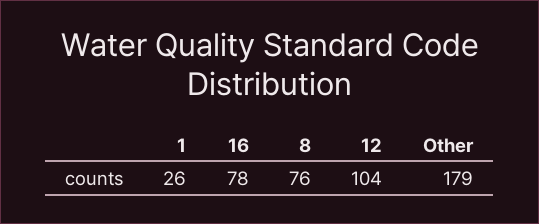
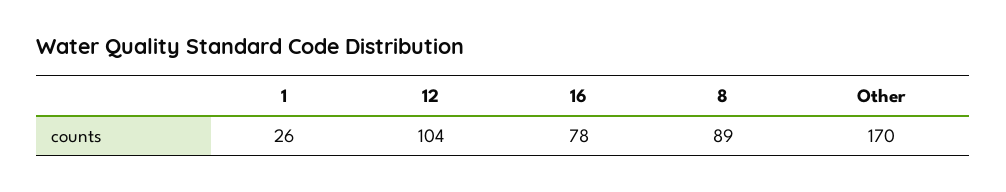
  {
    "1": 26,
    "16": 78,
-   "8": 76,
+   "8": 89,
    "12": 104,
-   "Other": 179
+   "Other": 170
  }

